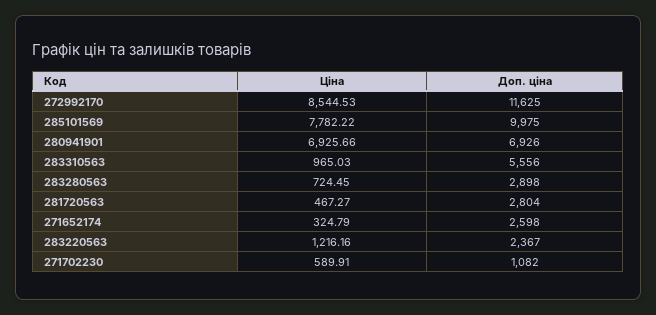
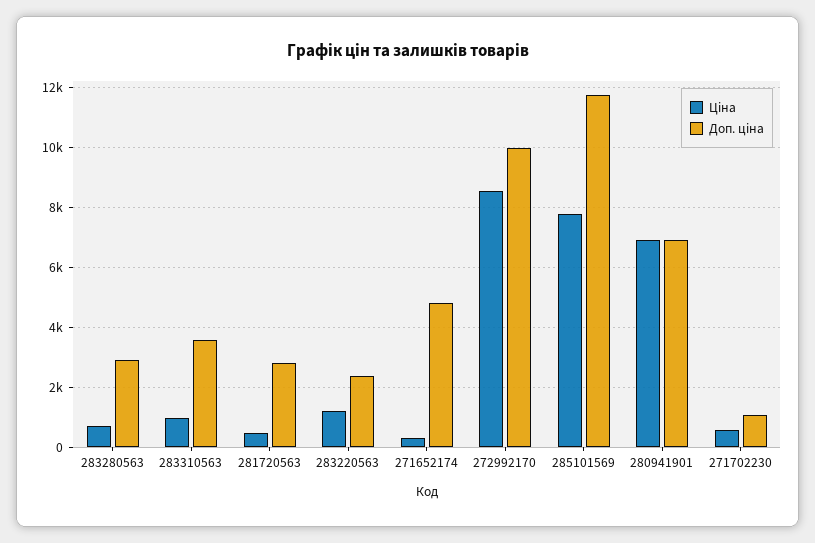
  {
    "Ціна": {
      "272992170": 8544.53,
      "285101569": 7782.22,
      "280941901": 6925.66,
      "283310563": 965.03,
      "283280563": 724.45,
      "281720563": 467.27,
      "271652174": 324.79,
      "283220563": 1216.16,
      "271702230": 589.91
    },
    "Доп. ціна": {
-     "272992170": 11625,
+     "272992170": 10000,
-     "285101569": 9975,
+     "285101569": 11750,
      "280941901": 6926,
-     "283310563": 5556,
+     "283310563": 3500,
      "283280563": 2898,
      "281720563": 2804,
-     "271652174": 2598,
+     "271652174": 4750,
      "283220563": 2367,
      "271702230": 1082
    }
  }

